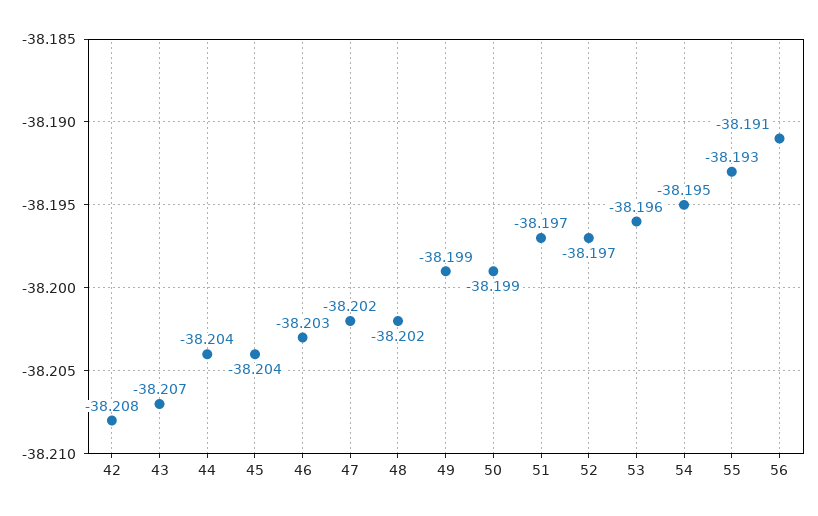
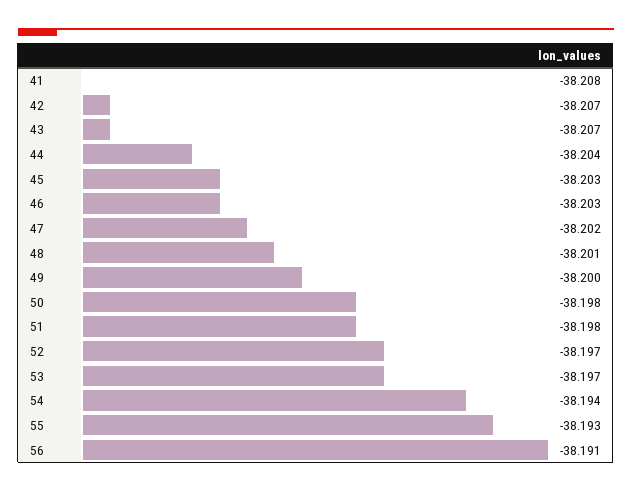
  {
-   "42": -38.208,
+   "42": -38.207,
    "43": -38.207,
    "44": -38.204,
-   "45": -38.204,
+   "45": -38.203,
    "46": -38.203,
    "47": -38.202,
-   "48": -38.202,
+   "48": -38.201,
-   "49": -38.199,
+   "49": -38.2,
-   "50": -38.199,
+   "50": -38.198,
-   "51": -38.197,
+   "51": -38.198,
    "52": -38.197,
-   "53": -38.196,
+   "53": -38.197,
-   "54": -38.195,
+   "54": -38.194,
    "55": -38.193,
-   "56": -38.191
+   "56": -38.191,
+   "41": -38.208
  }

